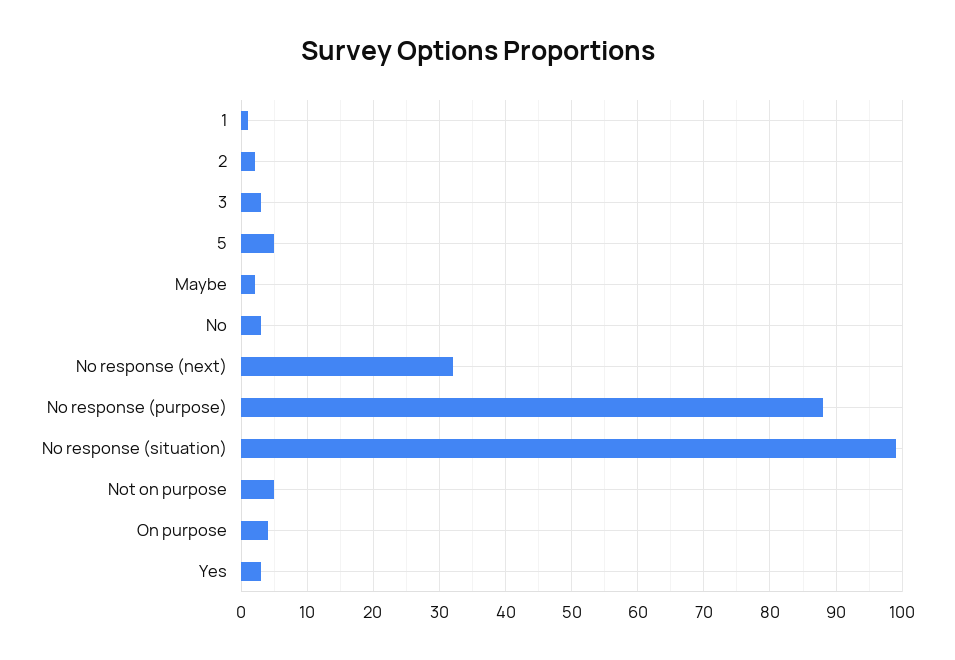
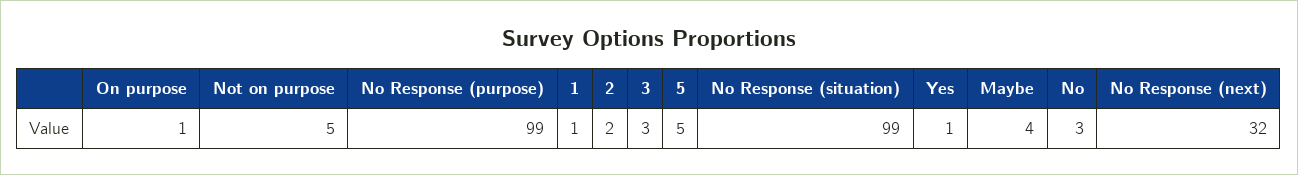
  {
    "1": 1,
    "2": 2,
    "3": 3,
    "5": 5,
-   "Maybe": 2,
+   "Maybe": 4,
    "No": 3,
    "No response (next)": 32,
-   "No response (purpose)": 88,
+   "No response (purpose)": 99,
    "No response (situation)": 99,
    "Not on purpose": 5,
-   "On purpose": 4,
+   "On purpose": 1,
-   "Yes": 3
+   "Yes": 1
  }

